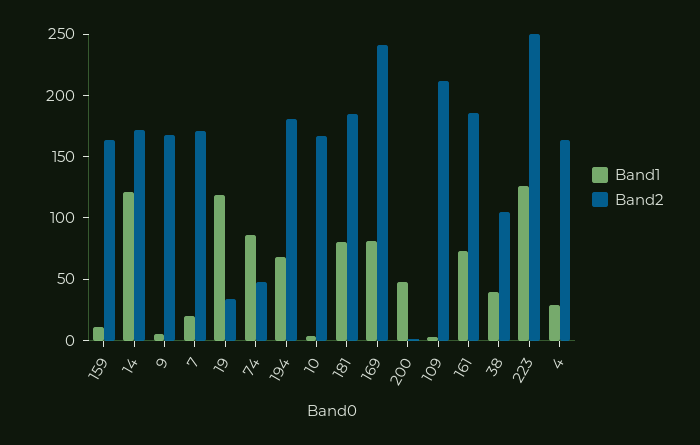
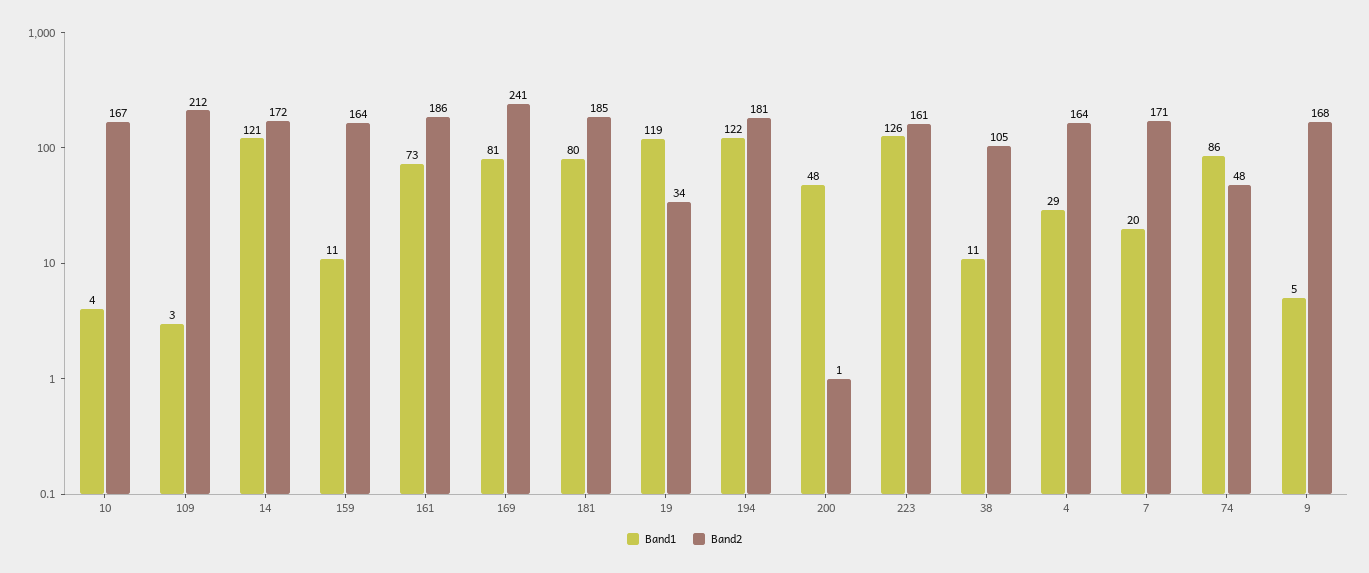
  {
    "Band1": {
      "159": 11,
      "14": 121,
      "9": 5,
      "7": 20,
      "19": 119,
      "74": 86,
-     "194": 70,
+     "194": 122,
      "10": 4,
      "181": 80,
      "169": 81,
      "200": 48,
      "109": 3,
      "161": 73,
-     "38": 40,
+     "38": 11,
      "223": 126,
      "4": 29
    },
    "Band2": {
      "159": 164,
      "14": 172,
      "9": 168,
      "7": 171,
      "19": 34,
      "74": 48,
      "194": 181,
      "10": 167,
      "181": 185,
      "169": 241,
      "200": 1,
      "109": 212,
      "161": 186,
      "38": 105,
-     "223": 250,
+     "223": 161,
      "4": 164
    }
  }

